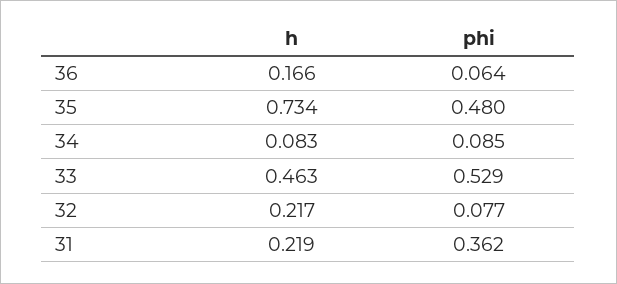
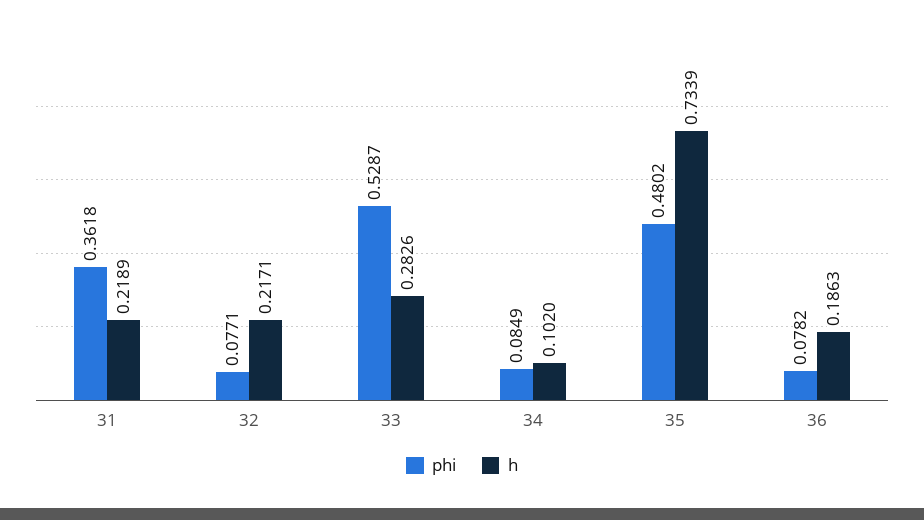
  {
    "h": {
-     "36": 0.166,
+     "36": 0.1863,
      "35": 0.7339,
-     "34": 0.083,
+     "34": 0.102,
-     "33": 0.463,
+     "33": 0.2826,
      "32": 0.2171,
      "31": 0.2189
    },
    "phi": {
-     "36": 0.064,
+     "36": 0.0782,
      "35": 0.4802,
      "34": 0.0849,
      "33": 0.5287,
      "32": 0.0771,
      "31": 0.3618
    }
  }

